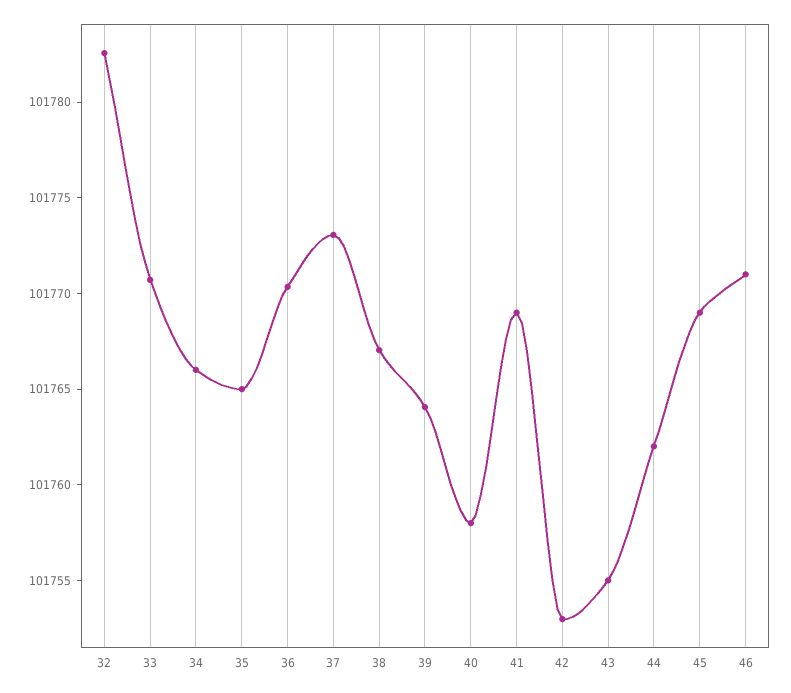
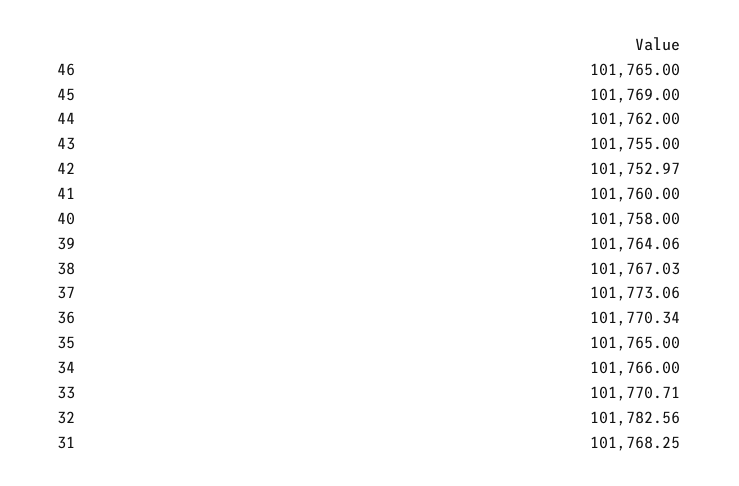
  {
    "32": 101782.56,
    "33": 101770.71,
    "34": 101766,
    "35": 101765,
    "36": 101770.34,
    "37": 101773.06,
    "38": 101767.03,
    "39": 101764.06,
    "40": 101758,
-   "41": 101769,
+   "41": 101760,
    "42": 101752.97,
    "43": 101755,
    "44": 101762,
    "45": 101769,
-   "46": 101771
+   "46": 101765,
+   "31": 101768.25
  }

